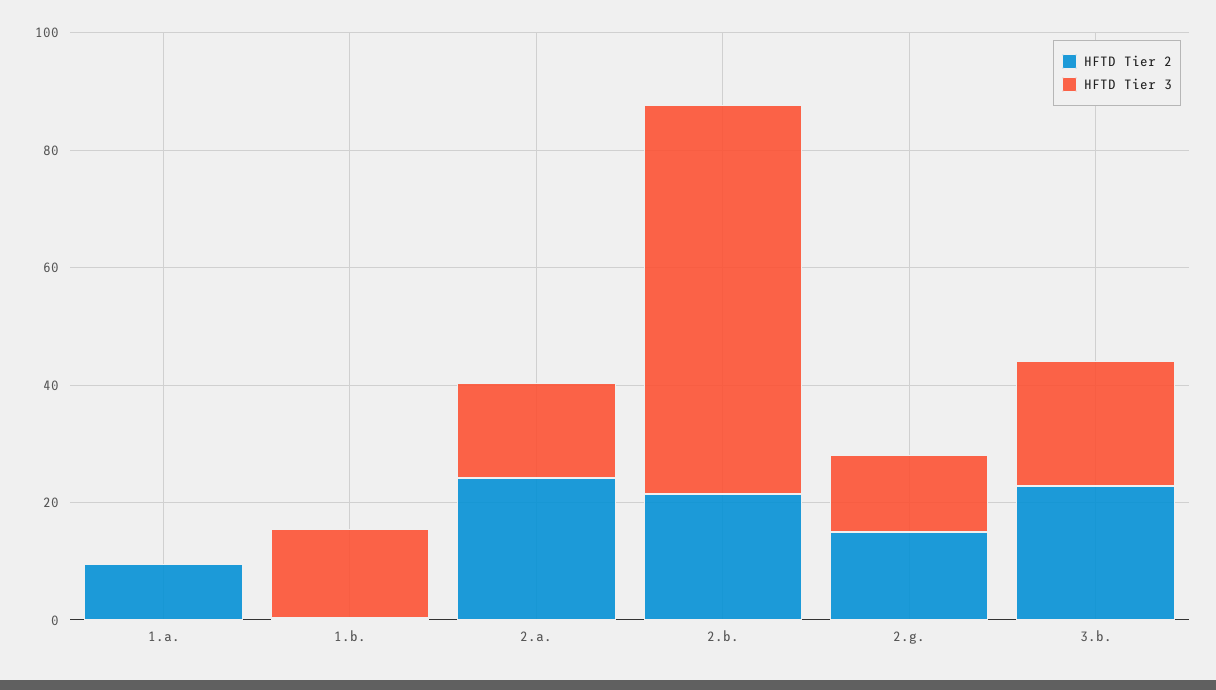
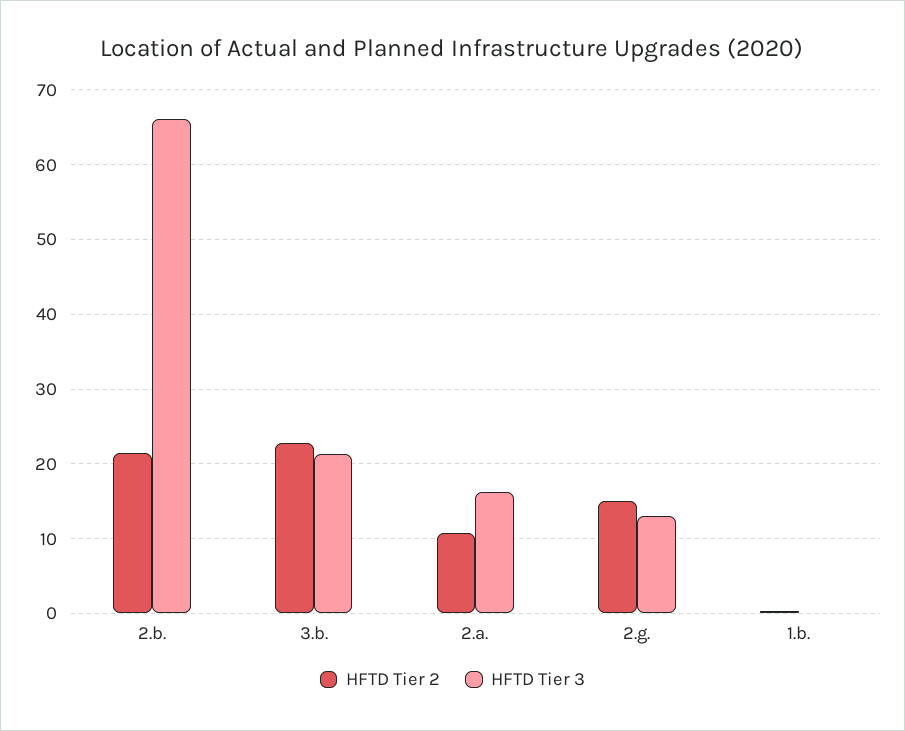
  {
    "HFTD Tier 2": {
-     "1.a.": 10,
      "1.b.": 0,
-     "2.a.": 25,
+     "2.a.": 11,
      "2.b.": 22,
      "2.g.": 15,
      "3.b.": 23
    },
    "HFTD Tier 3": {
-     "1.a.": 0,
-     "1.b.": 15,
+     "1.b.": 0,
      "2.a.": 16,
      "2.b.": 66,
      "2.g.": 13,
      "3.b.": 21
    }
  }

